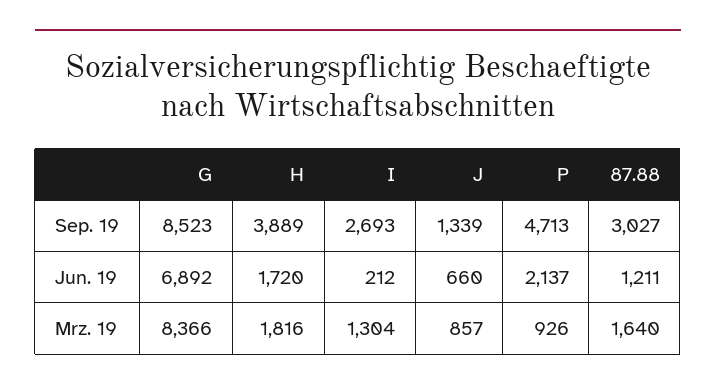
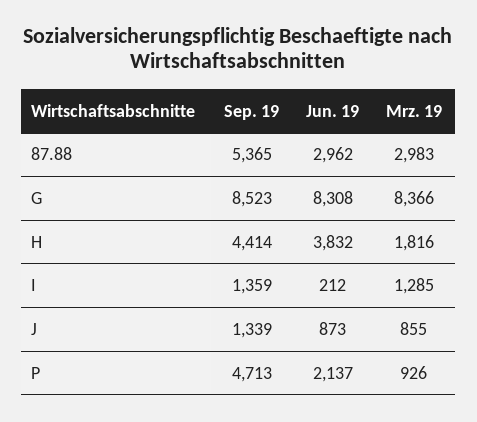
  {
    "G": {
      "Sep. 19": 8523,
-     "Jun. 19": 6892,
+     "Jun. 19": 8308,
      "Mrz. 19": 8366
    },
    "H": {
-     "Sep. 19": 3889,
+     "Sep. 19": 4414,
-     "Jun. 19": 1720,
+     "Jun. 19": 3832,
      "Mrz. 19": 1816
    },
    "I": {
-     "Sep. 19": 2693,
+     "Sep. 19": 1359,
      "Jun. 19": 212,
-     "Mrz. 19": 1304
+     "Mrz. 19": 1285
    },
    "J": {
      "Sep. 19": 1339,
-     "Jun. 19": 660,
+     "Jun. 19": 873,
-     "Mrz. 19": 857
+     "Mrz. 19": 855
    },
    "P": {
      "Sep. 19": 4713,
      "Jun. 19": 2137,
      "Mrz. 19": 926
    },
    "87.88": {
-     "Sep. 19": 3027,
+     "Sep. 19": 5365,
-     "Jun. 19": 1211,
+     "Jun. 19": 2962,
-     "Mrz. 19": 1640
+     "Mrz. 19": 2983
    }
  }

